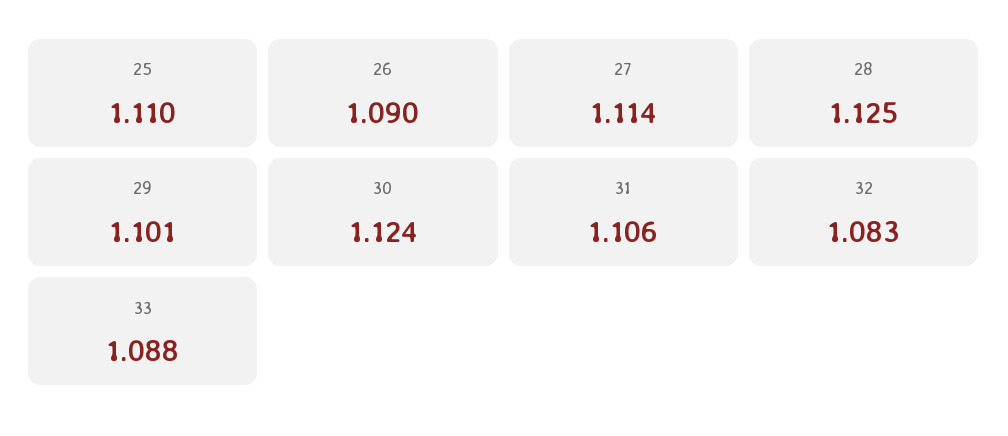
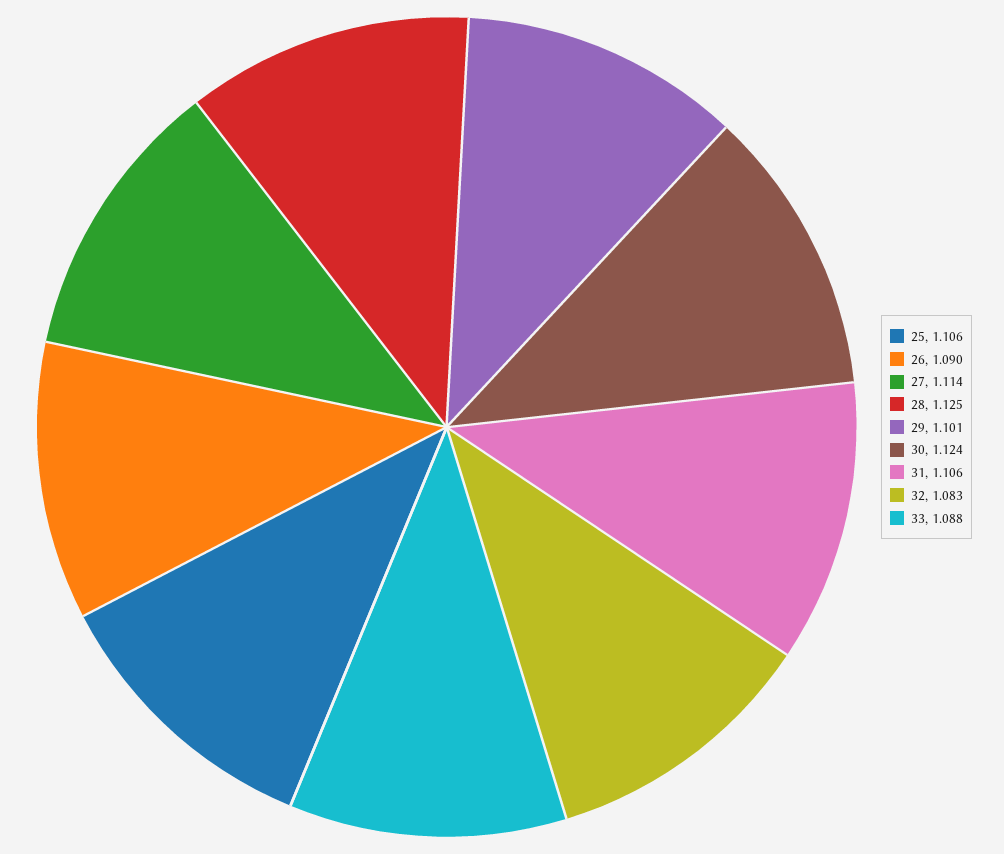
  {
-   "25": 1.11,
+   "25": 1.106,
    "26": 1.09,
    "27": 1.114,
    "28": 1.125,
    "29": 1.101,
    "30": 1.124,
    "31": 1.106,
    "32": 1.083,
    "33": 1.088
  }

